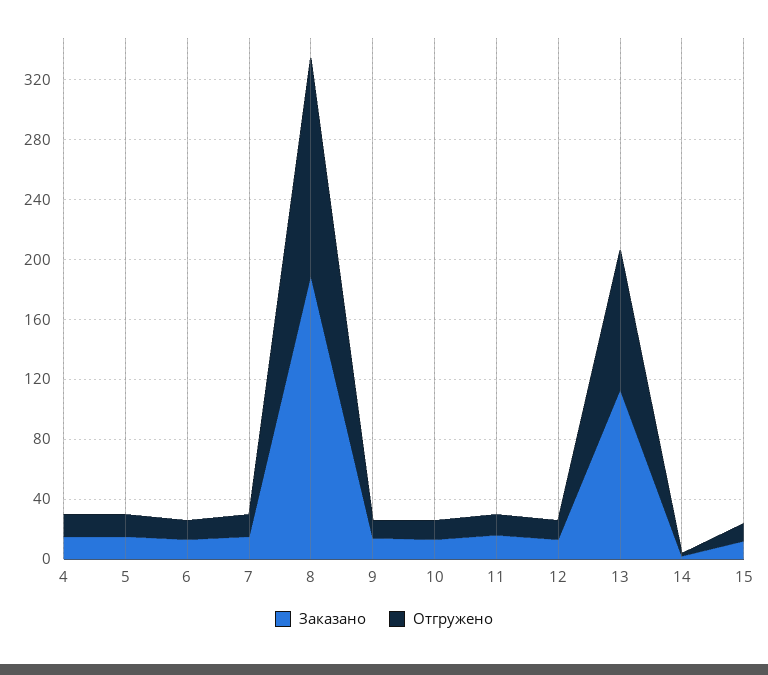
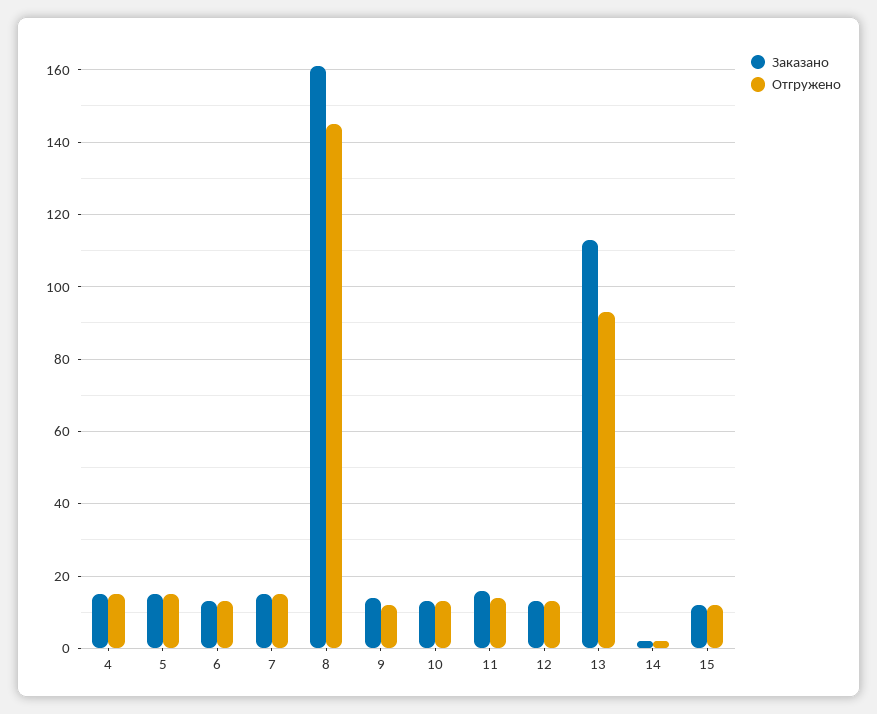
  {
    "Заказано": {
      "4": 15,
      "5": 15,
      "6": 15,
      "7": 15,
-     "8": 190,
+     "8": 160,
      "9": 15,
      "10": 15,
      "11": 15,
      "12": 15,
      "13": 115,
      "14": 0,
      "15": 10
    },
    "Отгружено": {
      "4": 15,
      "5": 15,
      "6": 15,
      "7": 15,
      "8": 145,
      "9": 10,
      "10": 15,
      "11": 15,
      "12": 15,
      "13": 95,
      "14": 0,
      "15": 10
    }
  }

